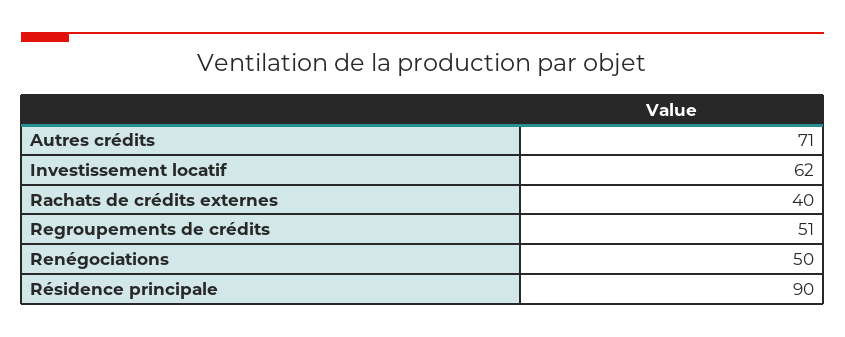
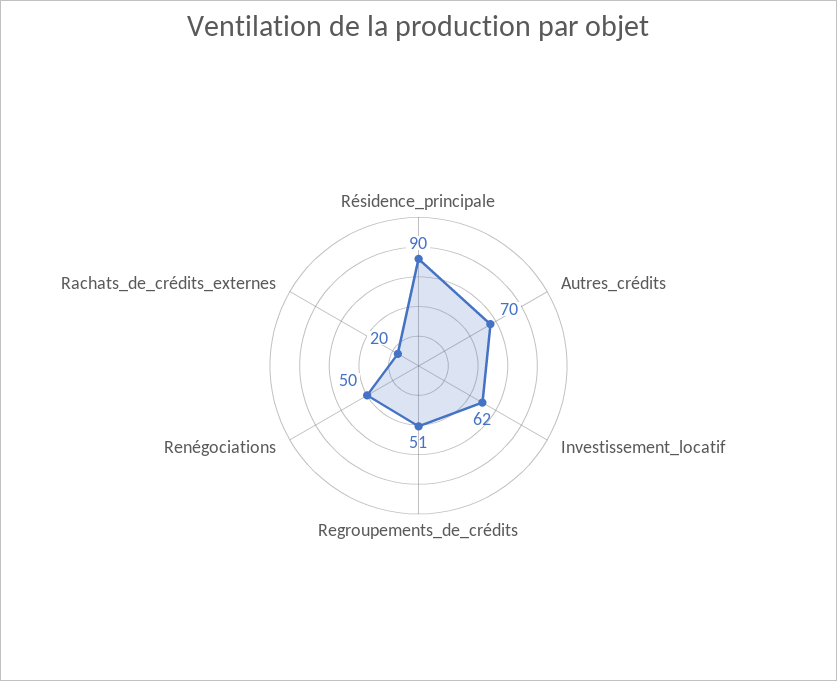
  {
-   "Autres crédits": 71,
+   "Autres crédits": 70,
    "Investissement locatif": 62,
-   "Rachats de crédits externes": 40,
+   "Rachats de crédits externes": 20,
    "Regroupements de crédits": 51,
    "Renégociations": 50,
    "Résidence principale": 90
  }

